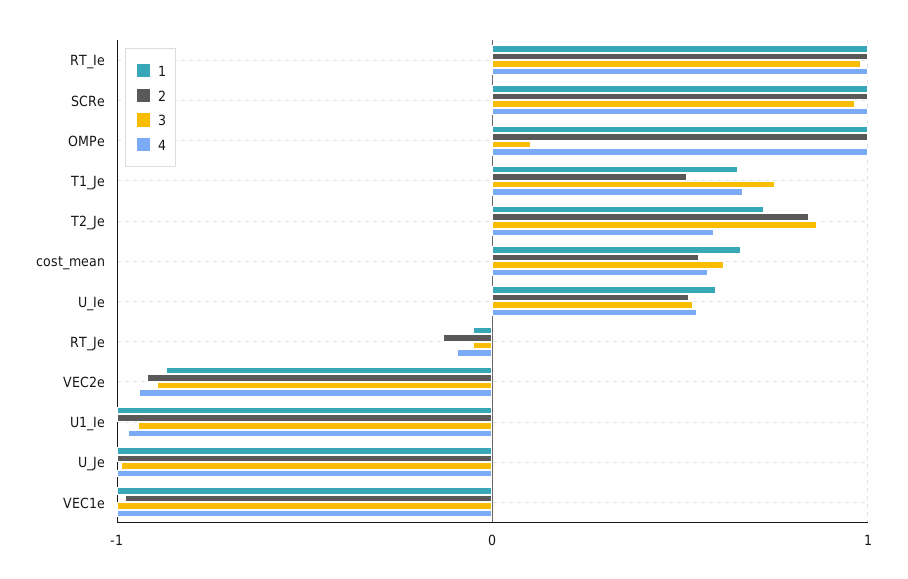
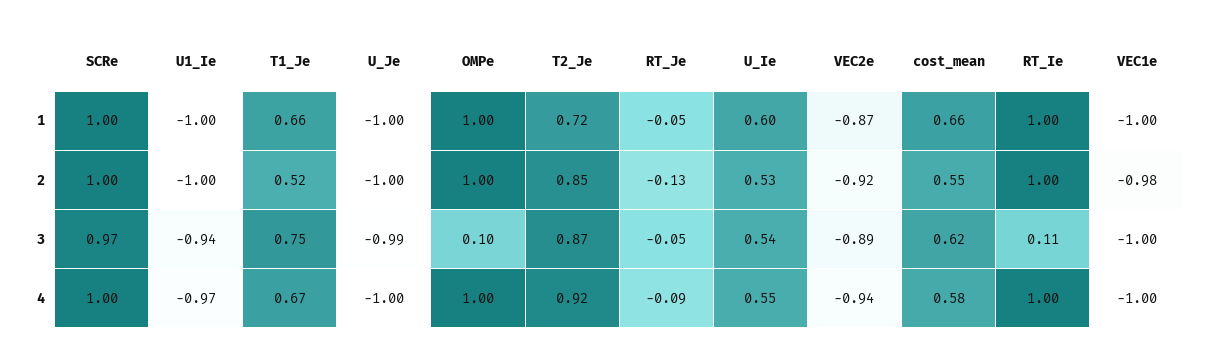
  {
    "1": {
      "RT_Ie": 1,
      "SCRe": 1,
      "OMPe": 1,
      "T1_Je": 0.66,
      "T2_Je": 0.72,
      "cost_mean": 0.66,
      "U_Ie": 0.6,
      "RT_Je": -0.05,
      "VEC2e": -0.87,
      "U1_Ie": -1,
      "U_Je": -1,
      "VEC1e": -1
    },
    "2": {
      "RT_Ie": 1,
      "SCRe": 1,
      "OMPe": 1,
      "T1_Je": 0.52,
      "T2_Je": 0.85,
      "cost_mean": 0.55,
      "U_Ie": 0.53,
      "RT_Je": -0.13,
      "VEC2e": -0.92,
      "U1_Ie": -1,
      "U_Je": -1,
      "VEC1e": -0.98
    },
    "3": {
-     "RT_Ie": 1,
+     "RT_Ie": 0.11,
      "SCRe": 0.97,
      "OMPe": 0.1,
      "T1_Je": 0.75,
      "T2_Je": 0.87,
      "cost_mean": 0.62,
      "U_Ie": 0.54,
      "RT_Je": -0.05,
      "VEC2e": -0.89,
      "U1_Ie": -0.94,
      "U_Je": -0.99,
      "VEC1e": -1
    },
    "4": {
      "RT_Ie": 1,
      "SCRe": 1,
      "OMPe": 1,
      "T1_Je": 0.67,
-     "T2_Je": 0.6,
+     "T2_Je": 0.92,
      "cost_mean": 0.58,
      "U_Ie": 0.55,
      "RT_Je": -0.09,
      "VEC2e": -0.94,
      "U1_Ie": -0.97,
      "U_Je": -1,
      "VEC1e": -1
    }
  }

